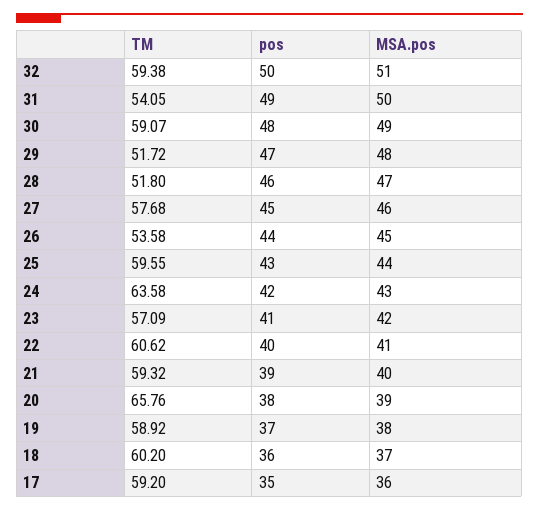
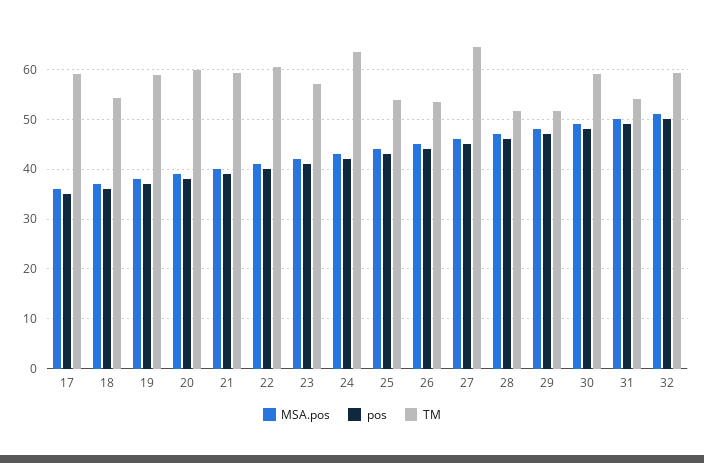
  {
    "TM": {
      "32": 59.38,
      "31": 54.05,
      "30": 59.07,
      "29": 51.72,
      "28": 51.8,
-     "27": 57.68,
+     "27": 64,
      "26": 53.58,
-     "25": 59.55,
+     "25": 54,
      "24": 63.58,
      "23": 57.09,
      "22": 60.62,
      "21": 59.32,
-     "20": 65.76,
+     "20": 60,
      "19": 58.92,
-     "18": 60.2,
+     "18": 54,
      "17": 59.2
    },
    "pos": {
      "32": 50,
      "31": 49,
      "30": 48,
      "29": 47,
      "28": 46,
      "27": 45,
      "26": 44,
      "25": 43,
      "24": 42,
      "23": 41,
      "22": 40,
      "21": 39,
      "20": 38,
      "19": 37,
      "18": 36,
      "17": 35
    },
    "MSA.pos": {
      "32": 51,
      "31": 50,
      "30": 49,
      "29": 48,
      "28": 47,
      "27": 46,
      "26": 45,
      "25": 44,
      "24": 43,
      "23": 42,
      "22": 41,
      "21": 40,
      "20": 39,
      "19": 38,
      "18": 37,
      "17": 36
    }
  }

